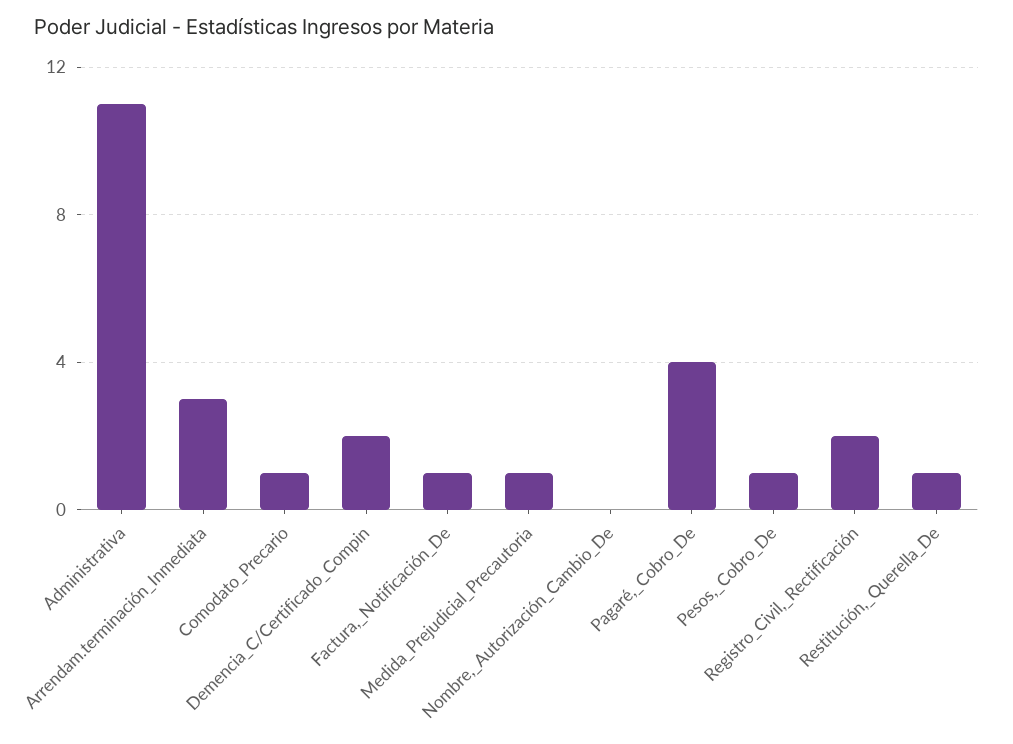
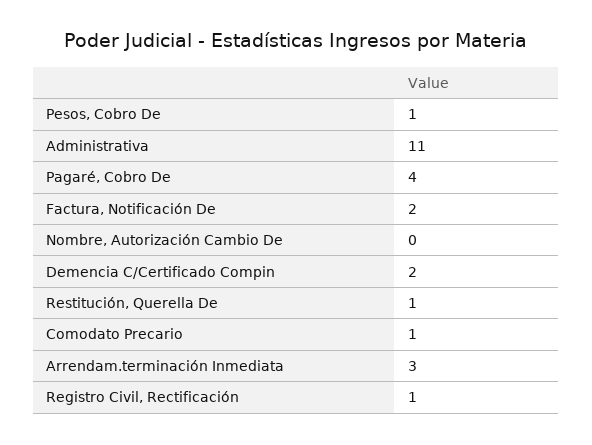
  {
    "Administrativa": 11,
    "Arrendam.terminación_Inmediata": 3,
    "Comodato_Precario": 1,
    "Demencia_C/Certificado_Compin": 2,
-   "Factura,_Notificación_De": 1,
+   "Factura,_Notificación_De": 2,
-   "Medida_Prejudicial_Precautoria": 1,
    "Nombre,_Autorización_Cambio_De": 0,
    "Pagaré,_Cobro_De": 4,
    "Pesos,_Cobro_De": 1,
-   "Registro_Civil,_Rectificación": 2,
+   "Registro_Civil,_Rectificación": 1,
    "Restitución,_Querella_De": 1
  }

